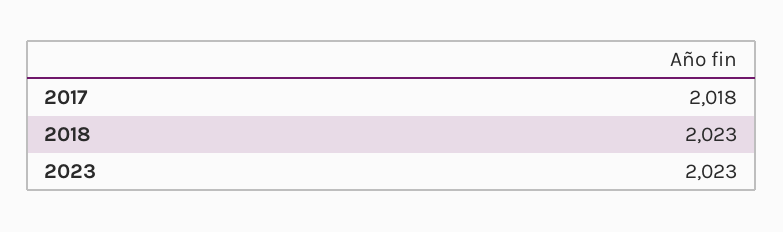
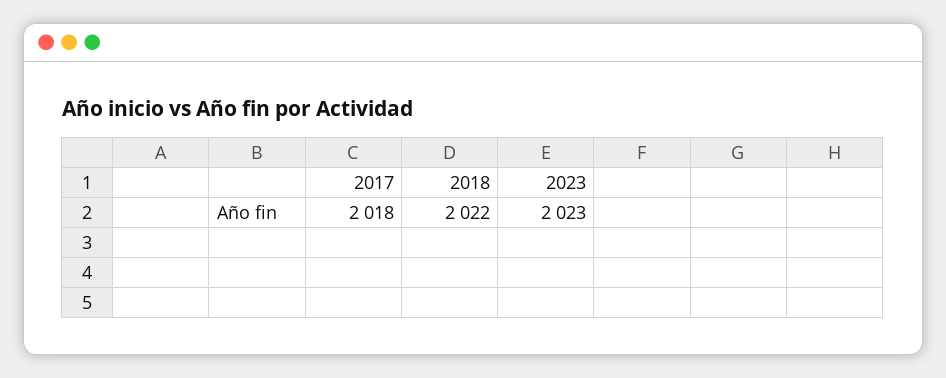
  {
    "2017": 2018,
-   "2018": 2023,
+   "2018": 2022,
    "2023": 2023
  }

